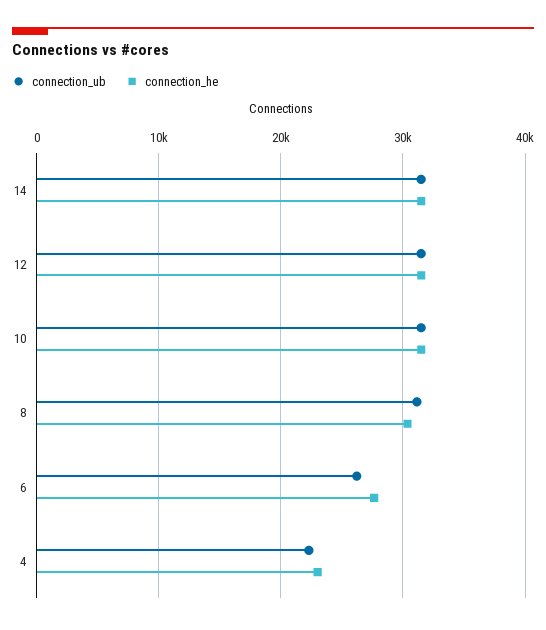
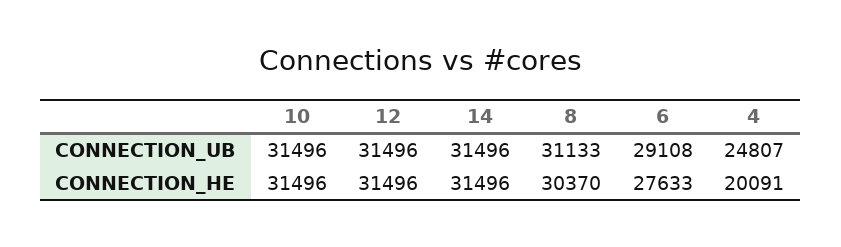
  {
    "connection_ub": {
      "14": 31496,
      "12": 31496,
      "10": 31496,
      "8": 31133,
-     "6": 26000,
+     "6": 29108,
-     "4": 22000
+     "4": 24807
    },
    "connection_he": {
      "14": 31496,
      "12": 31496,
      "10": 31496,
      "8": 30370,
      "6": 27633,
-     "4": 23000
+     "4": 20091
    }
  }

